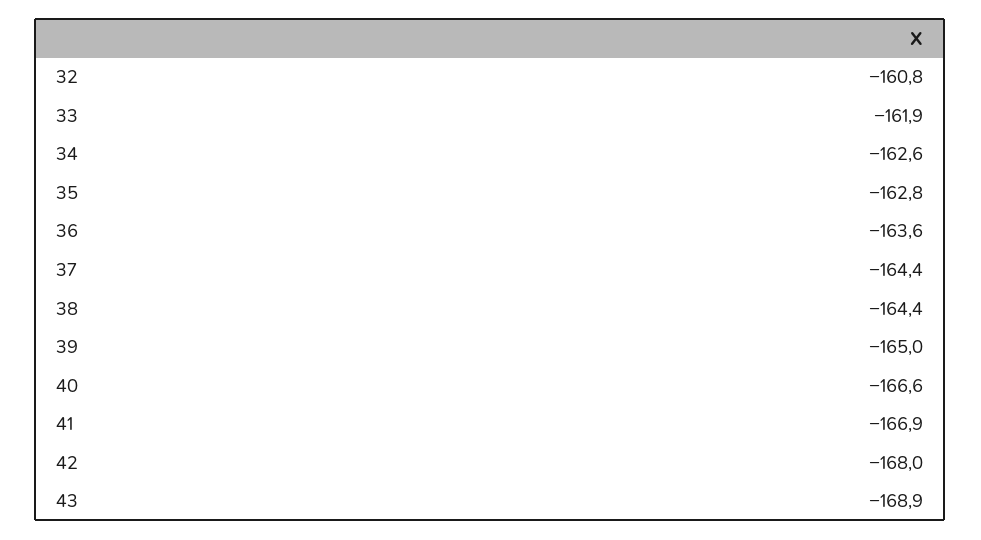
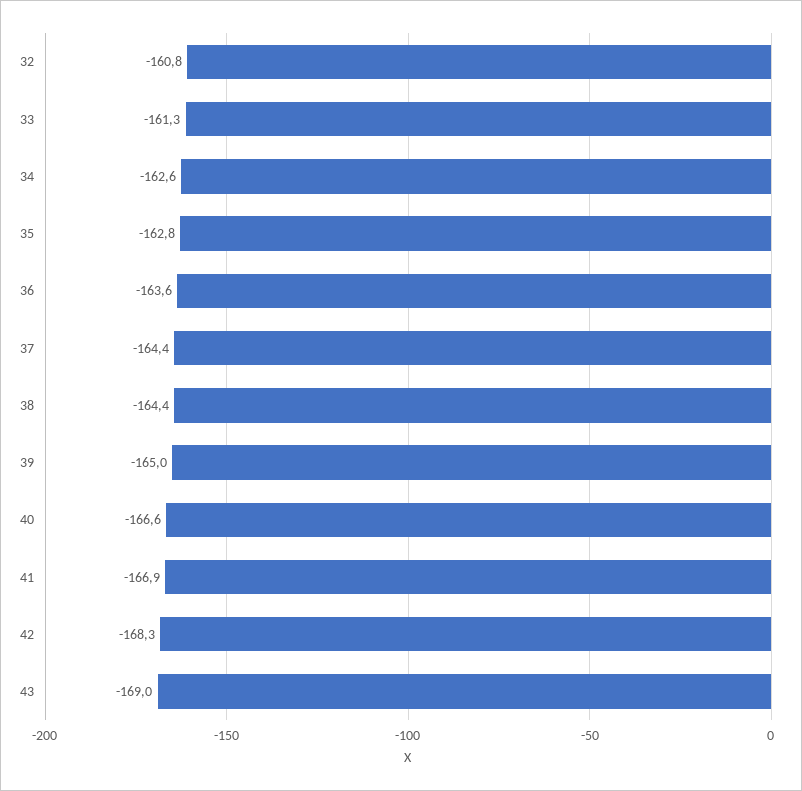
  {
    "32": -160.8,
-   "33": -161.9,
+   "33": -161.3,
    "34": -162.6,
    "35": -162.8,
    "36": -163.6,
    "37": -164.4,
    "38": -164.4,
    "39": -165,
    "40": -166.6,
    "41": -166.9,
-   "42": -168,
+   "42": -168.3,
-   "43": -168.9
+   "43": -169
  }

